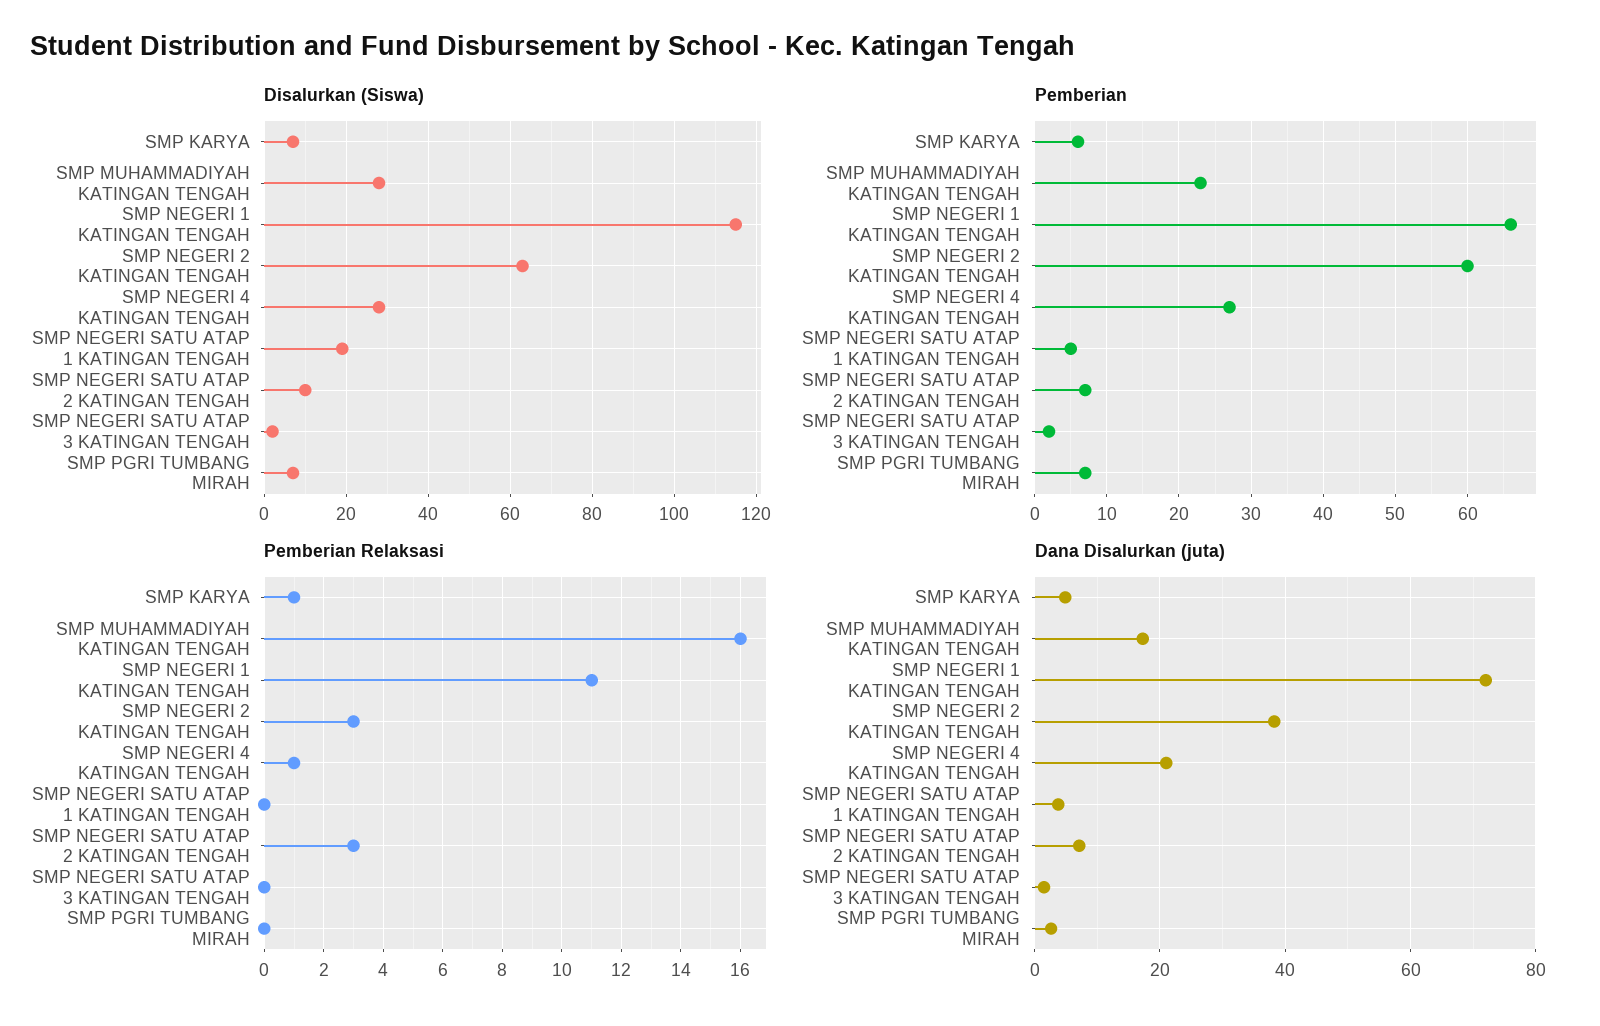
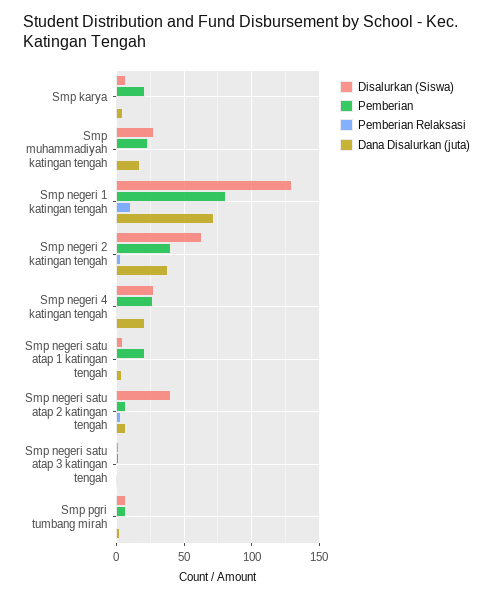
  {
    "Disalurkan (Siswa)": {
      "SMP KARYA": 5,
      "SMP MUHAMMADIYAH KATINGAN TENGAH": 30,
-     "SMP NEGERI 1 KATINGAN TENGAH": 115,
+     "SMP NEGERI 1 KATINGAN TENGAH": 130,
      "SMP NEGERI 2 KATINGAN TENGAH": 65,
      "SMP NEGERI 4 KATINGAN TENGAH": 30,
-     "SMP NEGERI SATU ATAP 1 KATINGAN TENGAH": 20,
+     "SMP NEGERI SATU ATAP 1 KATINGAN TENGAH": 5,
-     "SMP NEGERI SATU ATAP 2 KATINGAN TENGAH": 10,
+     "SMP NEGERI SATU ATAP 2 KATINGAN TENGAH": 40,
      "SMP NEGERI SATU ATAP 3 KATINGAN TENGAH": 0,
      "SMP PGRI TUMBANG MIRAH": 5
    },
    "Pemberian": {
-     "SMP KARYA": 6,
+     "SMP KARYA": 20,
      "SMP MUHAMMADIYAH KATINGAN TENGAH": 23,
-     "SMP NEGERI 1 KATINGAN TENGAH": 66,
+     "SMP NEGERI 1 KATINGAN TENGAH": 80,
-     "SMP NEGERI 2 KATINGAN TENGAH": 60,
+     "SMP NEGERI 2 KATINGAN TENGAH": 40,
      "SMP NEGERI 4 KATINGAN TENGAH": 27,
-     "SMP NEGERI SATU ATAP 1 KATINGAN TENGAH": 5,
+     "SMP NEGERI SATU ATAP 1 KATINGAN TENGAH": 20,
      "SMP NEGERI SATU ATAP 2 KATINGAN TENGAH": 7,
      "SMP NEGERI SATU ATAP 3 KATINGAN TENGAH": 2,
      "SMP PGRI TUMBANG MIRAH": 7
    },
    "Pemberian Relaksasi": {
      "SMP KARYA": 1,
-     "SMP MUHAMMADIYAH KATINGAN TENGAH": 16,
+     "SMP MUHAMMADIYAH KATINGAN TENGAH": 0,
      "SMP NEGERI 1 KATINGAN TENGAH": 11,
      "SMP NEGERI 2 KATINGAN TENGAH": 3,
      "SMP NEGERI 4 KATINGAN TENGAH": 1,
      "SMP NEGERI SATU ATAP 1 KATINGAN TENGAH": 0,
      "SMP NEGERI SATU ATAP 2 KATINGAN TENGAH": 3,
      "SMP NEGERI SATU ATAP 3 KATINGAN TENGAH": 0,
      "SMP PGRI TUMBANG MIRAH": 0
    },
    "Dana Disalurkan (juta)": {
      "SMP KARYA": 4,
      "SMP MUHAMMADIYAH KATINGAN TENGAH": 18,
      "SMP NEGERI 1 KATINGAN TENGAH": 72,
      "SMP NEGERI 2 KATINGAN TENGAH": 38,
      "SMP NEGERI 4 KATINGAN TENGAH": 22,
      "SMP NEGERI SATU ATAP 1 KATINGAN TENGAH": 4,
      "SMP NEGERI SATU ATAP 2 KATINGAN TENGAH": 8,
      "SMP NEGERI SATU ATAP 3 KATINGAN TENGAH": 2,
      "SMP PGRI TUMBANG MIRAH": 2
    }
  }

